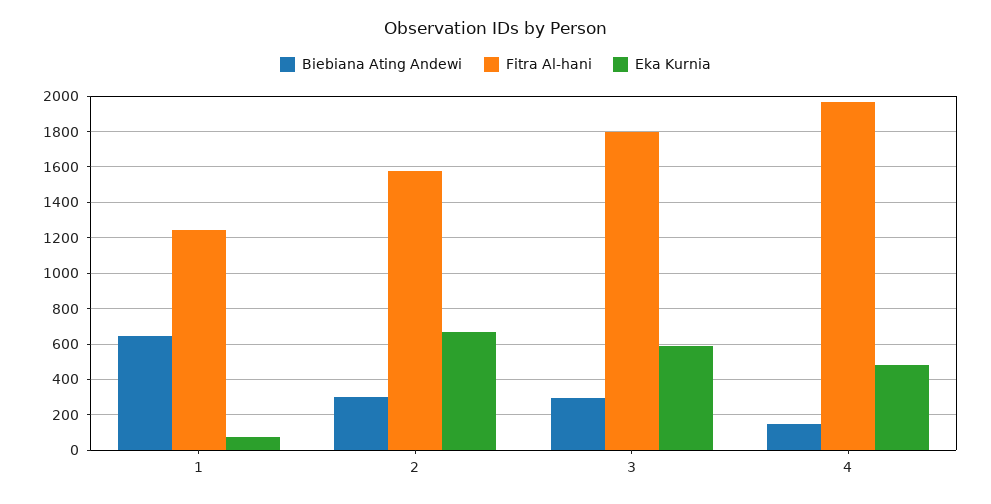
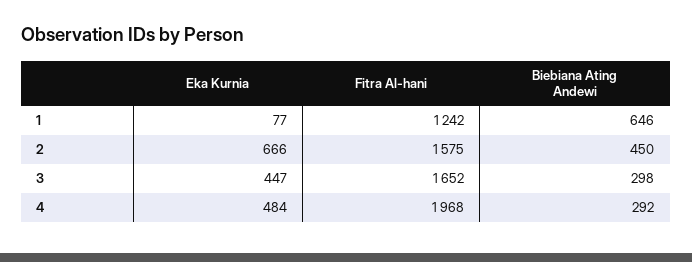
  {
    "Biebiana Ating Andewi": {
      "1": 646,
-     "2": 300,
+     "2": 450,
      "3": 298,
-     "4": 150
+     "4": 292
    },
    "Fitra Al-hani": {
      "1": 1242,
      "2": 1575,
-     "3": 1800,
+     "3": 1652,
      "4": 1968
    },
    "Eka Kurnia": {
      "1": 77,
      "2": 666,
-     "3": 600,
+     "3": 447,
      "4": 484
    }
  }

